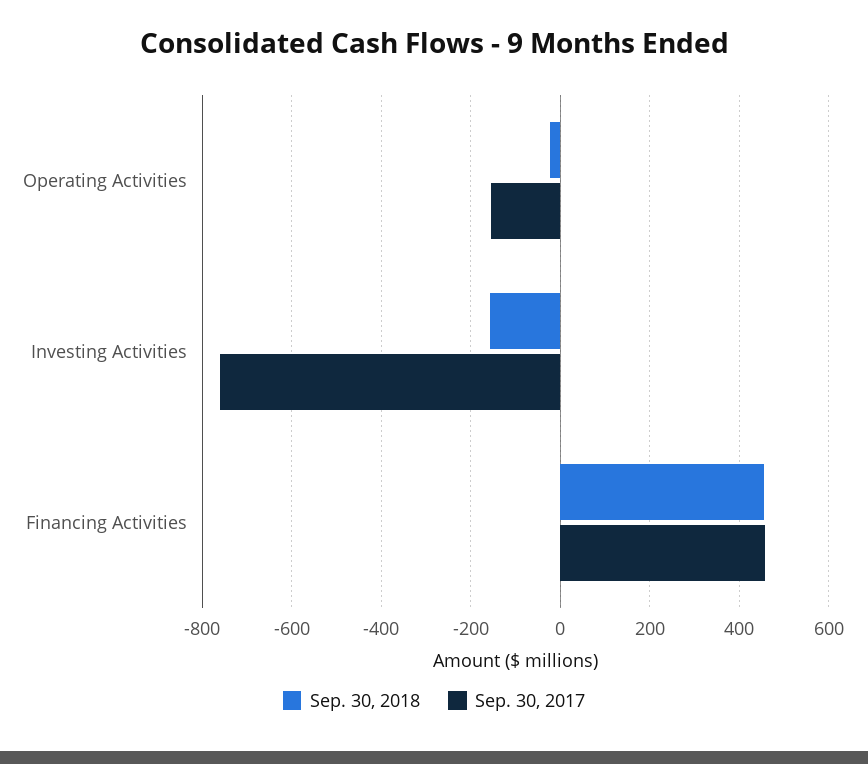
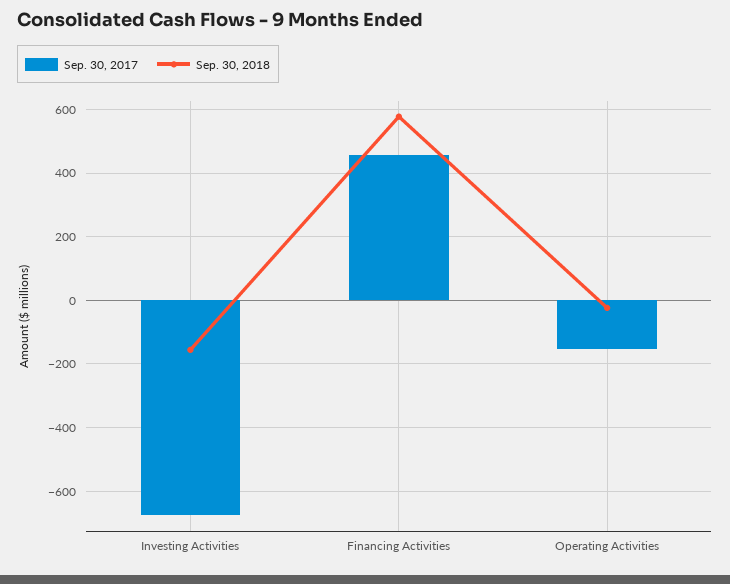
  {
    "Sep. 30, 2018": {
      "Operating Activities": -20,
      "Investing Activities": -160,
-     "Financing Activities": 460
+     "Financing Activities": 580
    },
    "Sep. 30, 2017": {
      "Operating Activities": -160,
-     "Investing Activities": -760,
+     "Investing Activities": -680,
      "Financing Activities": 460
    }
  }

